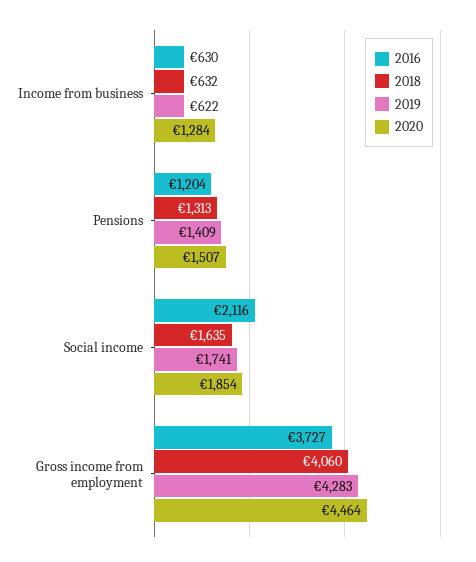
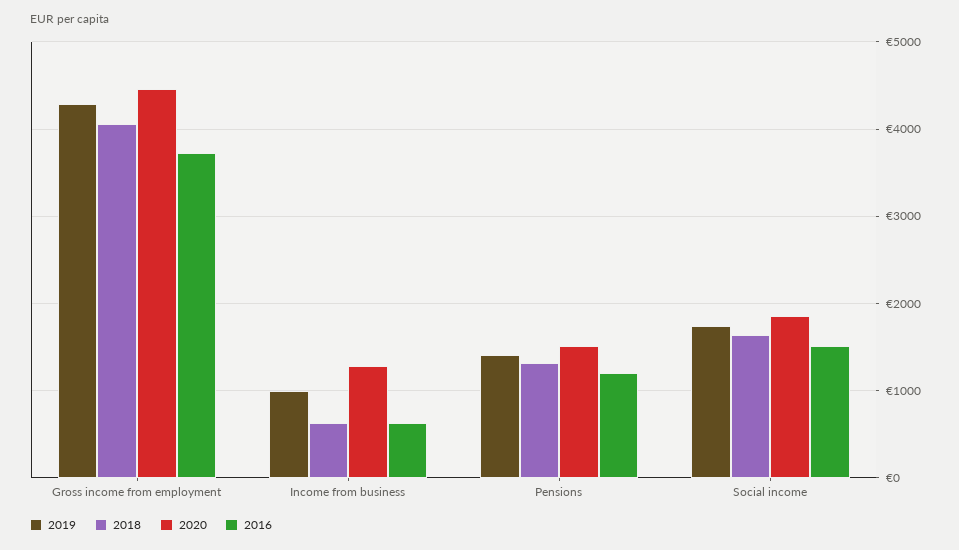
  {
    "2016": {
      "Income from business": 630,
      "Pensions": 1204,
-     "Social income": 2116,
+     "Social income": 1500,
      "Gross income from employment": 3727
    },
    "2018": {
      "Income from business": 632,
      "Pensions": 1313,
      "Social income": 1635,
      "Gross income from employment": 4060
    },
    "2019": {
-     "Income from business": 622,
+     "Income from business": 1000,
      "Pensions": 1409,
      "Social income": 1741,
      "Gross income from employment": 4283
    },
    "2020": {
      "Income from business": 1284,
      "Pensions": 1507,
      "Social income": 1854,
      "Gross income from employment": 4464
    }
  }

